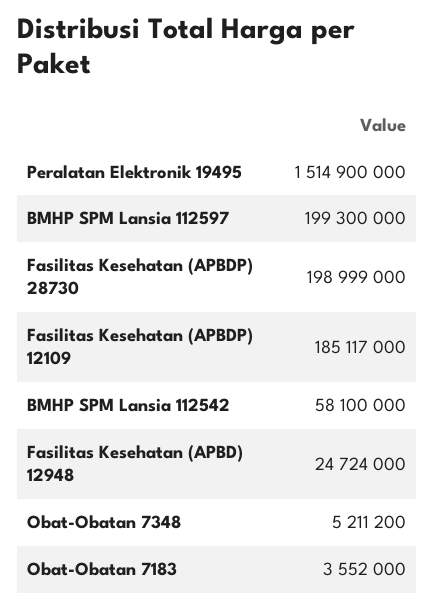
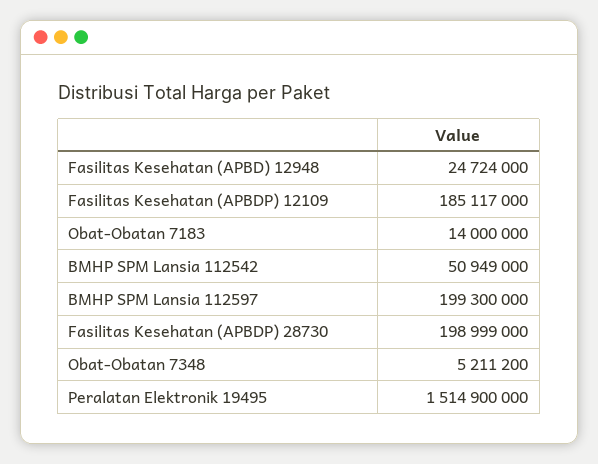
  {
    "Peralatan Elektronik 19495": 1514900000,
    "BMHP SPM Lansia 112597": 199300000,
    "Fasilitas Kesehatan (APBDP) 28730": 198999000,
    "Fasilitas Kesehatan (APBDP) 12109": 185117000,
-   "BMHP SPM Lansia 112542": 58100000,
+   "BMHP SPM Lansia 112542": 50949000,
    "Fasilitas Kesehatan (APBD) 12948": 24724000,
    "Obat-Obatan 7348": 5211200,
-   "Obat-Obatan 7183": 3552000
+   "Obat-Obatan 7183": 14000000
  }

